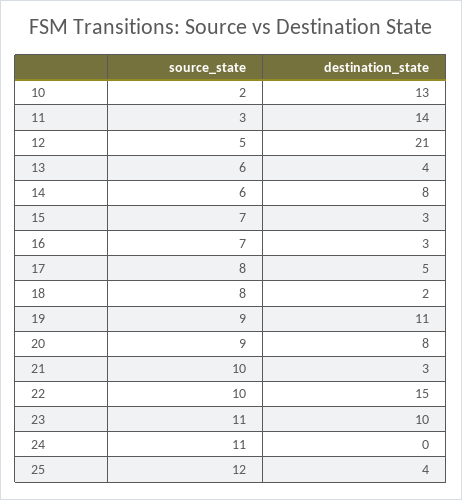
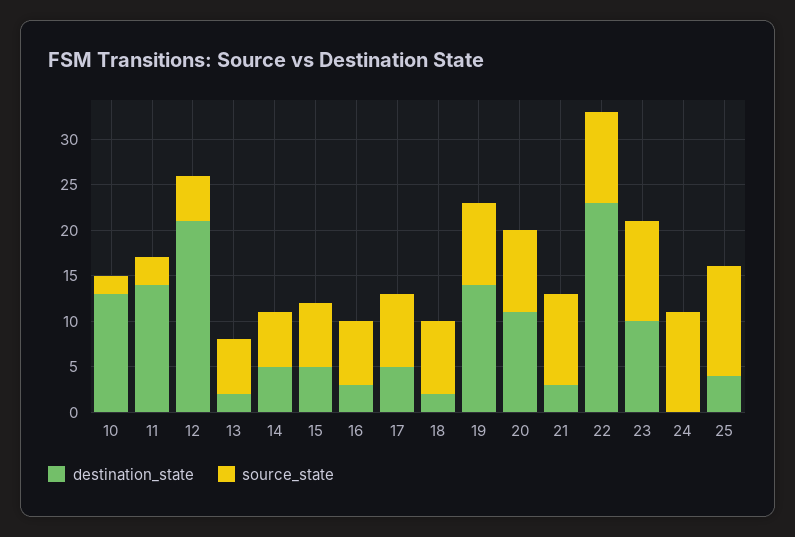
  {
    "source_state": {
      "10": 2,
      "11": 3,
      "12": 5,
      "13": 6,
      "14": 6,
      "15": 7,
      "16": 7,
      "17": 8,
      "18": 8,
      "19": 9,
      "20": 9,
      "21": 10,
      "22": 10,
      "23": 11,
      "24": 11,
      "25": 12
    },
    "destination_state": {
      "10": 13,
      "11": 14,
      "12": 21,
-     "13": 4,
+     "13": 2,
-     "14": 8,
+     "14": 5,
-     "15": 3,
+     "15": 5,
      "16": 3,
      "17": 5,
      "18": 2,
-     "19": 11,
+     "19": 14,
-     "20": 8,
+     "20": 11,
      "21": 3,
-     "22": 15,
+     "22": 23,
      "23": 10,
      "24": 0,
      "25": 4
    }
  }

